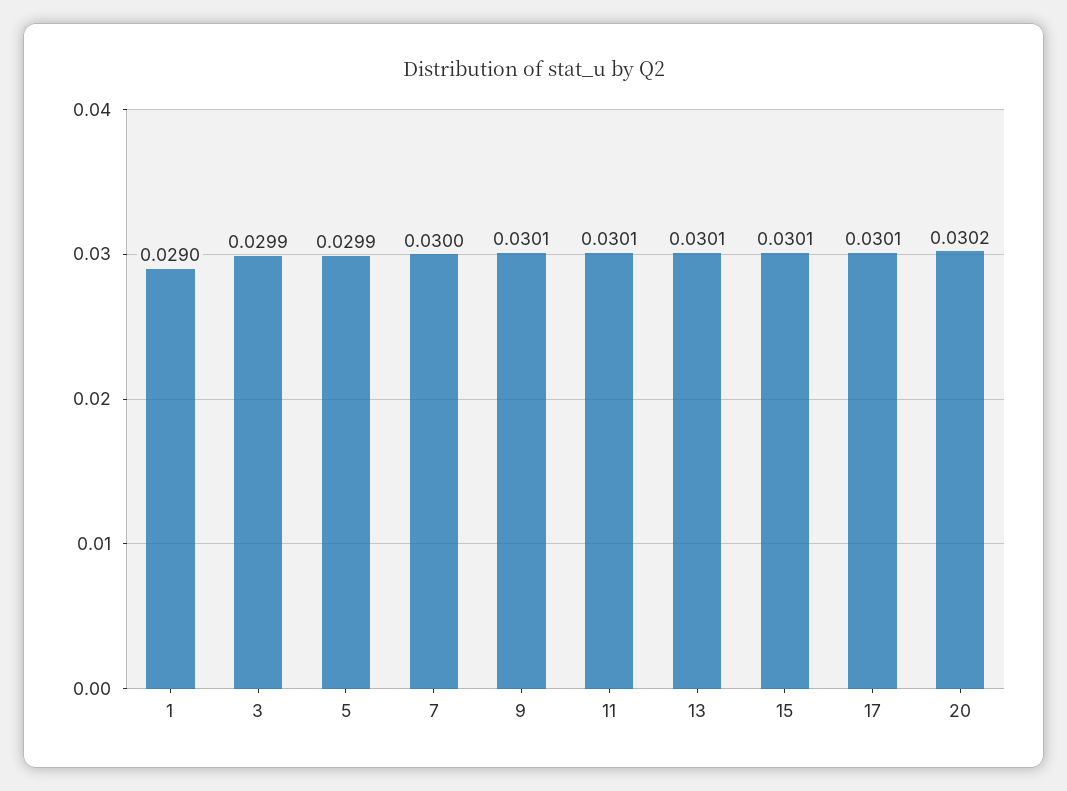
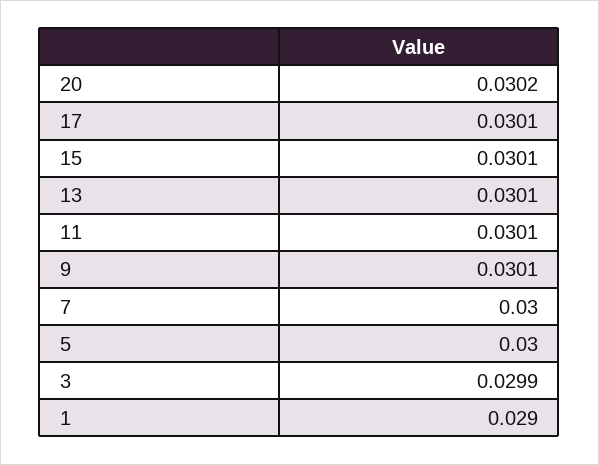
  {
    "1": 0.029,
    "3": 0.0299,
-   "5": 0.0299,
+   "5": 0.03,
    "7": 0.03,
    "9": 0.0301,
    "11": 0.0301,
    "13": 0.0301,
    "15": 0.0301,
    "17": 0.0301,
    "20": 0.0302
  }

